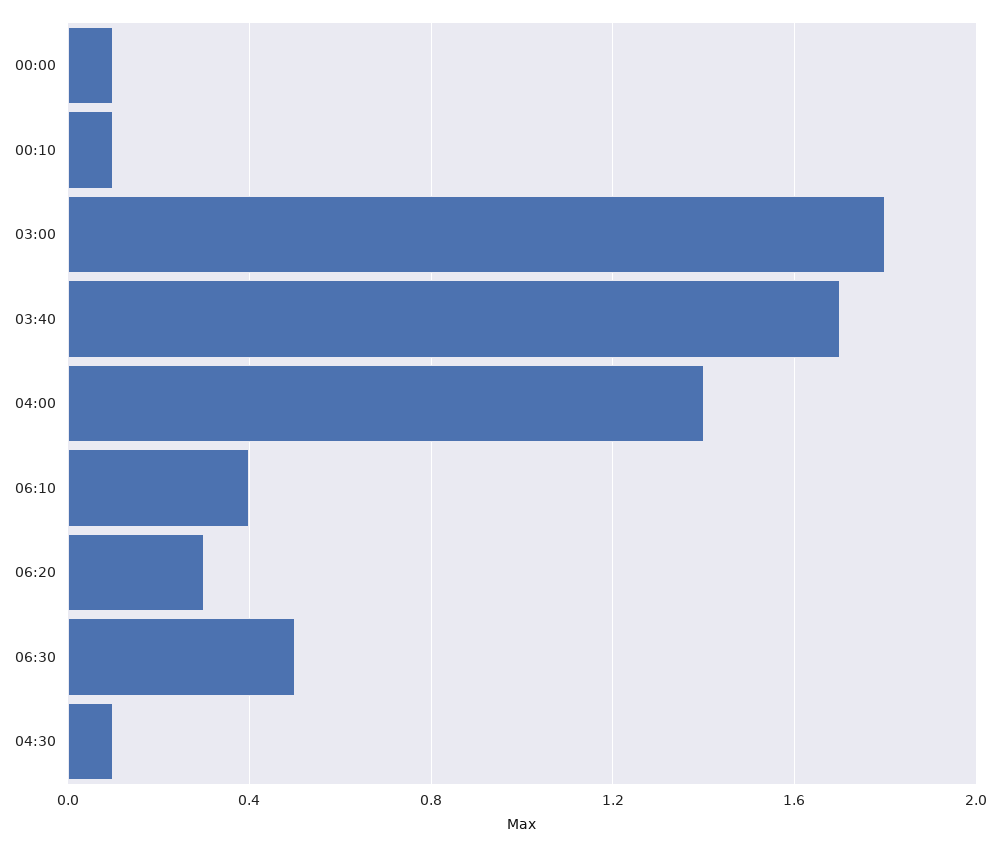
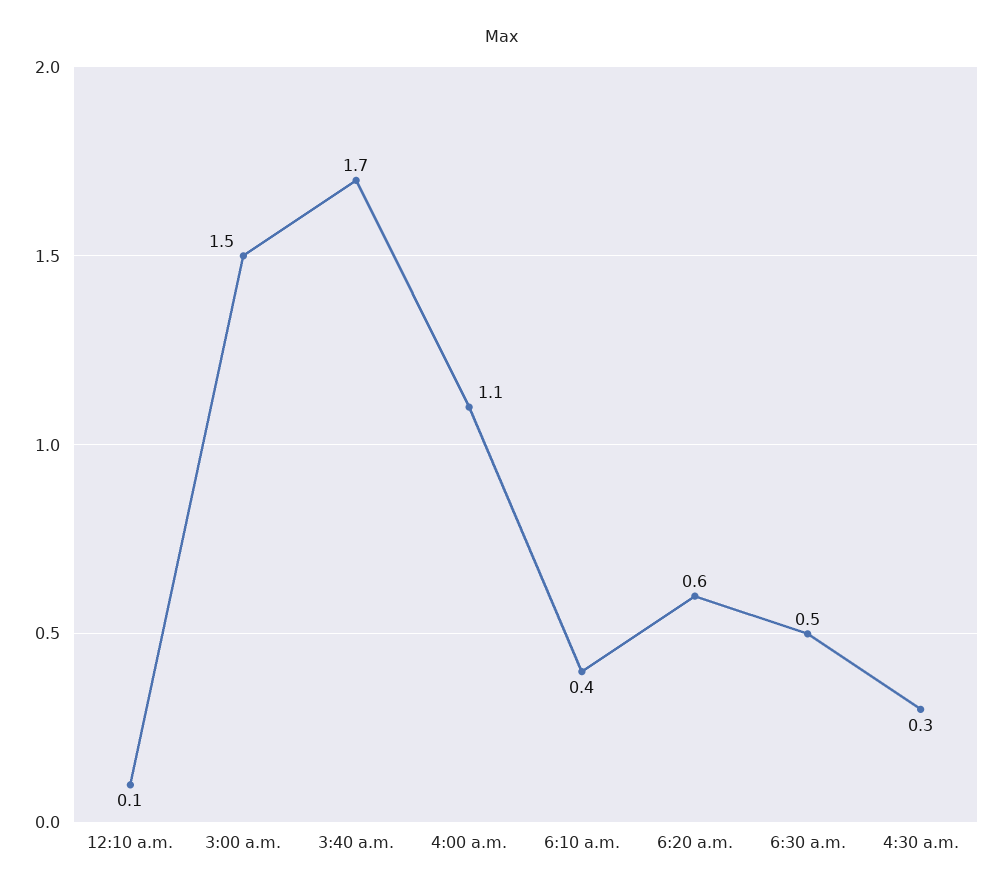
  {
-   "00:00": 0.1,
    "00:10": 0.1,
-   "03:00": 1.8,
+   "03:00": 1.5,
    "03:40": 1.7,
-   "04:00": 1.4,
+   "04:00": 1.1,
    "06:10": 0.4,
-   "06:20": 0.3,
+   "06:20": 0.6,
    "06:30": 0.5,
-   "04:30": 0.1
+   "04:30": 0.3
  }

